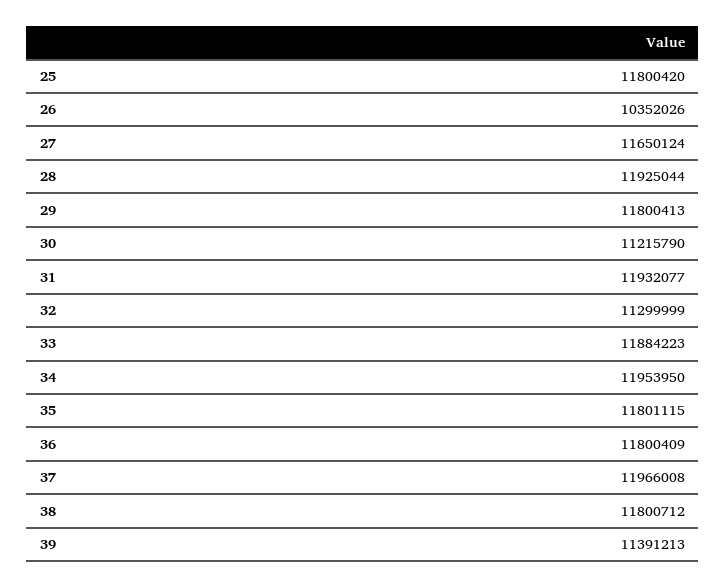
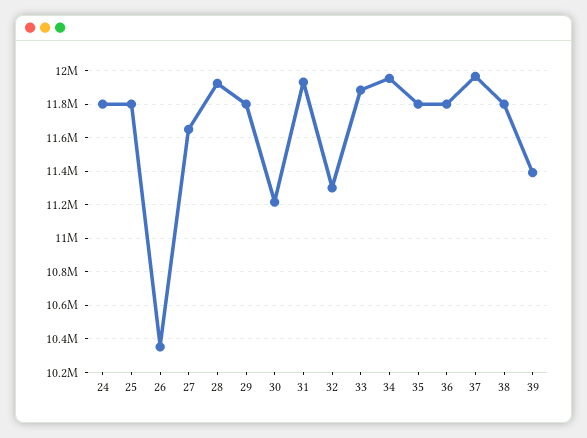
  {
    "25": 11800420,
    "26": 10352026,
    "27": 11650124,
    "28": 11925044,
    "29": 11800413,
    "30": 11215790,
    "31": 11932077,
    "32": 11299999,
    "33": 11884223,
    "34": 11953950,
    "35": 11801115,
    "36": 11800409,
    "37": 11966008,
    "38": 11800712,
-   "39": 11391213
+   "39": 11391213,
+   "24": 11800000
  }

